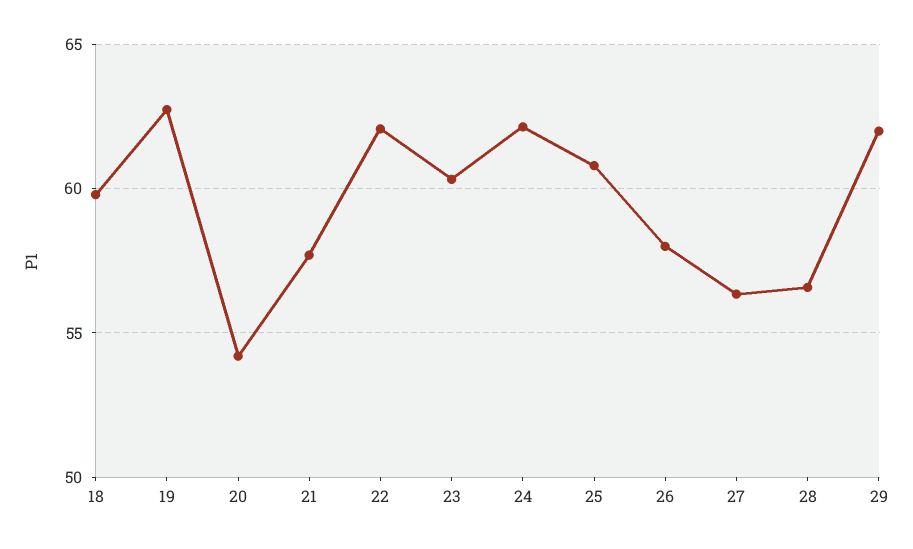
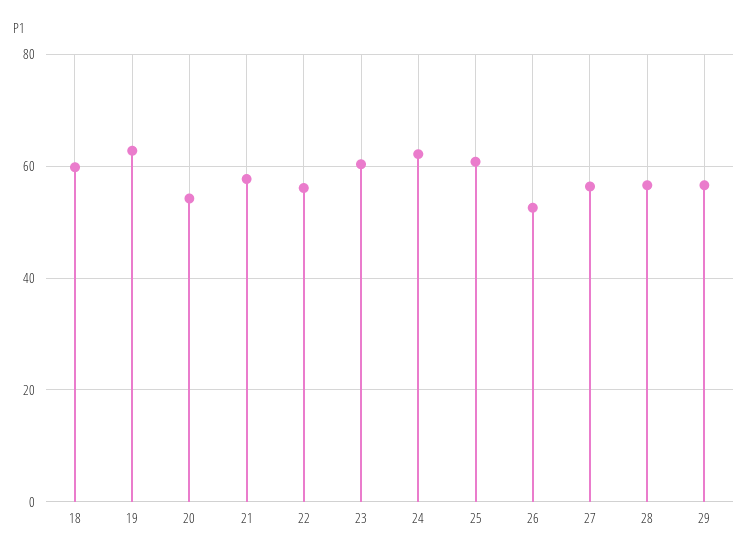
  {
    "18": 60,
    "19": 63,
    "20": 54,
    "21": 57.5,
-   "22": 62,
+   "22": 56,
    "23": 60.5,
    "24": 62,
    "25": 61,
-   "26": 58,
+   "26": 52,
    "27": 56.5,
    "28": 56.5,
-   "29": 62
+   "29": 56
  }

